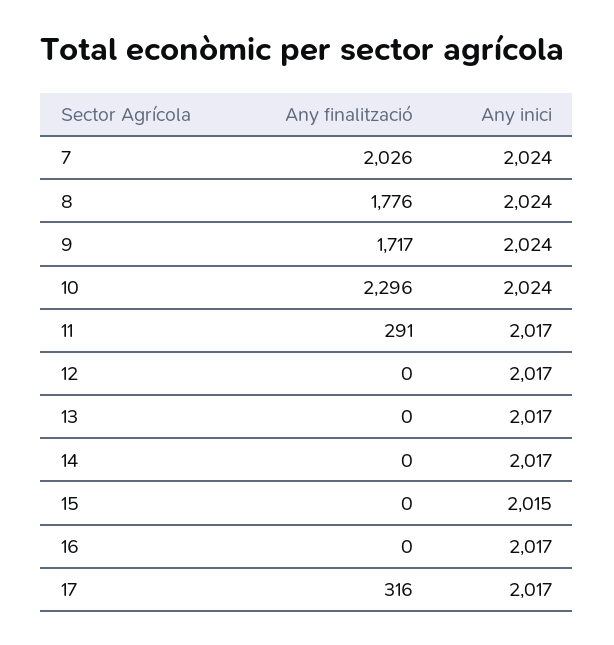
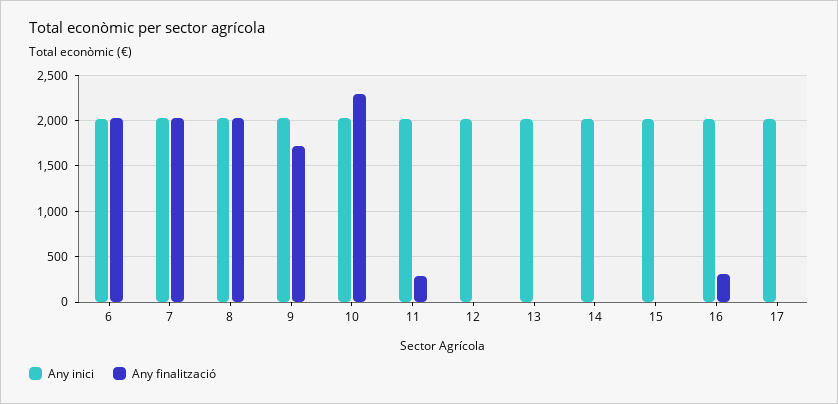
  {
    "Any finalització": {
      "7": 2026,
-     "8": 1776,
+     "8": 2000,
      "9": 1717,
      "10": 2296,
      "11": 291,
      "12": 0,
      "13": 0,
      "14": 0,
      "15": 0,
-     "16": 0,
+     "16": 300,
-     "17": 316
+     "17": 0,
+     "6": 2000
    },
    "Any inici": {
      "7": 2024,
      "8": 2024,
      "9": 2024,
      "10": 2024,
      "11": 2017,
      "12": 2017,
      "13": 2017,
      "14": 2017,
      "15": 2015,
      "16": 2017,
-     "17": 2017
+     "17": 2017,
+     "6": 2000
    }
  }

